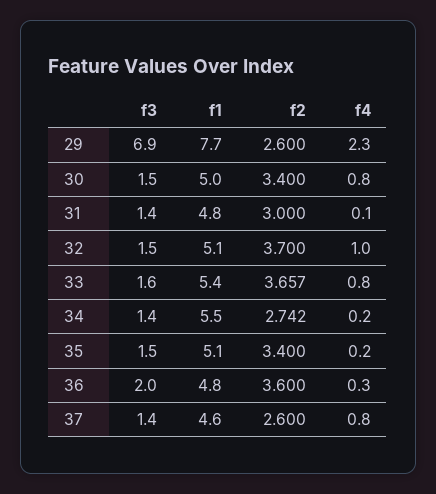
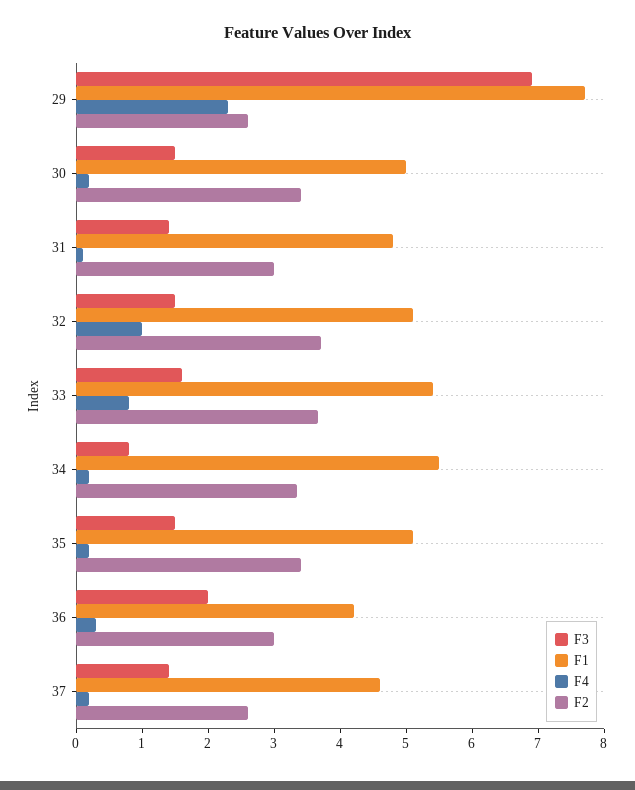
  {
    "f3": {
      "29": 6.9,
      "30": 1.5,
      "31": 1.4,
      "32": 1.5,
      "33": 1.6,
-     "34": 1.4,
+     "34": 0.8,
      "35": 1.5,
      "36": 2,
      "37": 1.4
    },
    "f1": {
      "29": 7.7,
      "30": 5,
      "31": 4.8,
      "32": 5.1,
      "33": 5.4,
      "34": 5.5,
      "35": 5.1,
-     "36": 4.8,
+     "36": 4.2,
      "37": 4.6
    },
    "f2": {
      "29": 2.6,
      "30": 3.4,
      "31": 3,
      "32": 3.7,
      "33": 3.657,
-     "34": 2.742,
+     "34": 3.4,
      "35": 3.4,
-     "36": 3.6,
+     "36": 3,
      "37": 2.6
    },
    "f4": {
      "29": 2.3,
-     "30": 0.8,
+     "30": 0.2,
      "31": 0.1,
      "32": 1,
      "33": 0.8,
      "34": 0.2,
      "35": 0.2,
      "36": 0.3,
-     "37": 0.8
+     "37": 0.2
    }
  }

